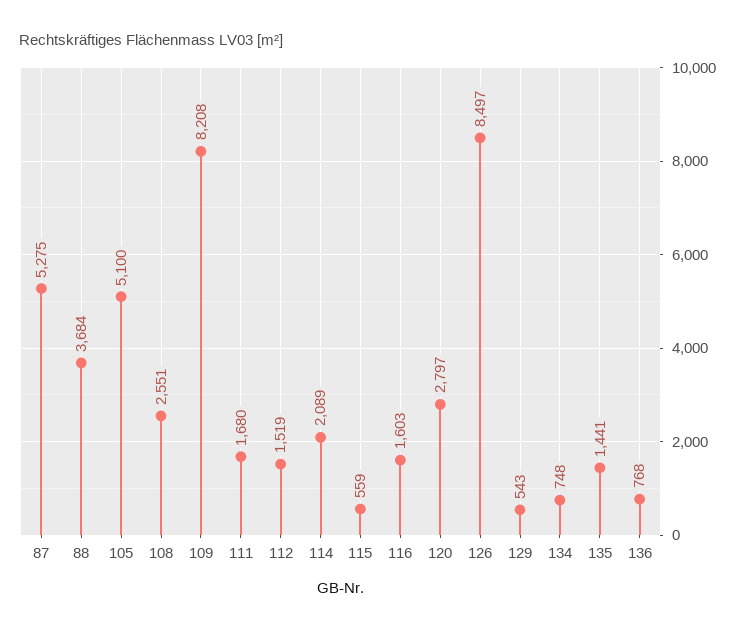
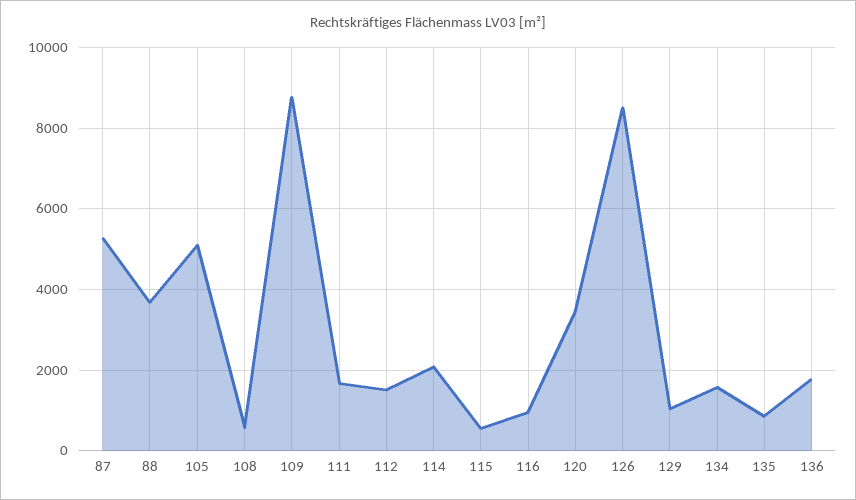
  {
    "87": 5275,
    "88": 3684,
    "105": 5100,
-   "108": 2551,
+   "108": 600,
-   "109": 8208,
+   "109": 8800,
    "111": 1680,
    "112": 1519,
    "114": 2089,
    "115": 559,
-   "116": 1603,
+   "116": 1000,
-   "120": 2797,
+   "120": 3400,
    "126": 8497,
-   "129": 543,
+   "129": 1000,
-   "134": 748,
+   "134": 1600,
-   "135": 1441,
+   "135": 800,
-   "136": 768
+   "136": 1800
  }

